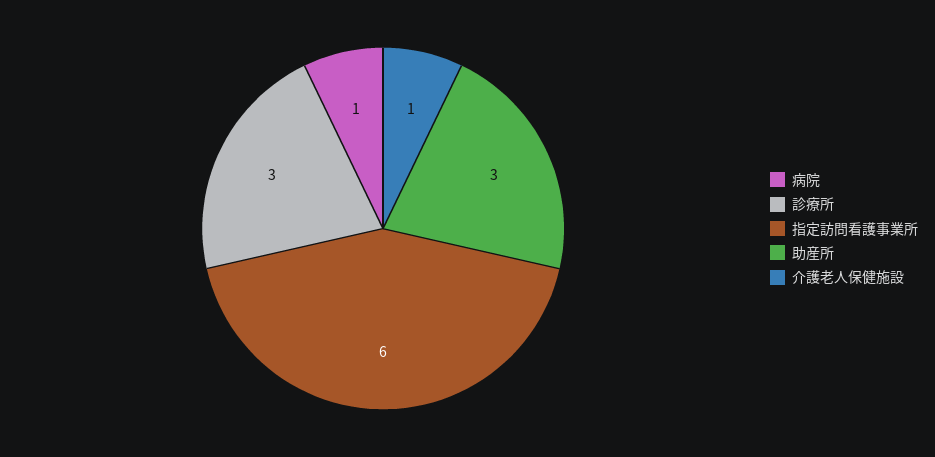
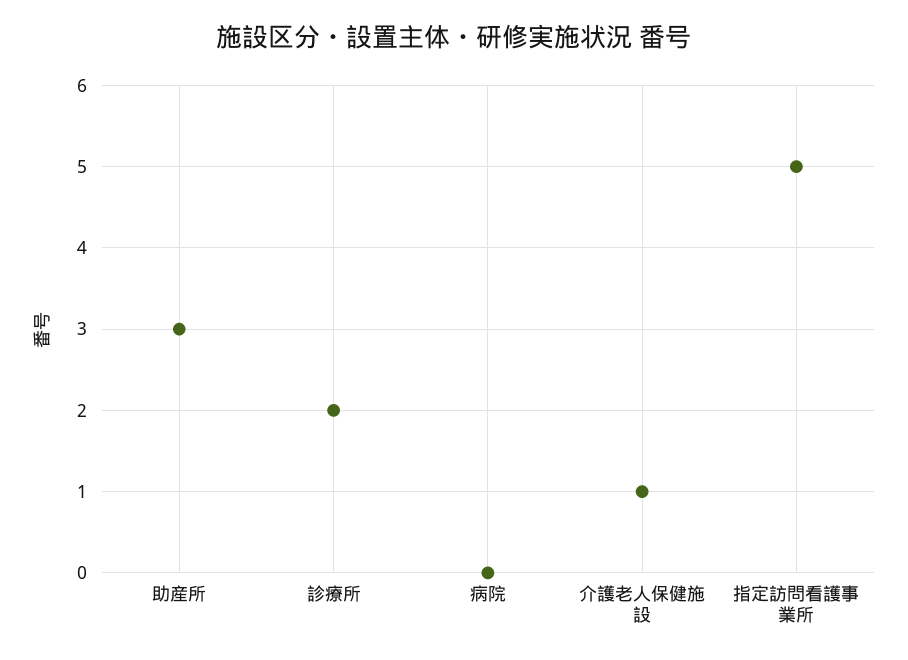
  {
-   "病院": 1,
+   "病院": 0,
-   "診療所": 3,
+   "診療所": 2,
-   "指定訪問看護事業所": 6,
+   "指定訪問看護事業所": 5,
    "助産所": 3,
    "介護老人保健施設": 1
  }

